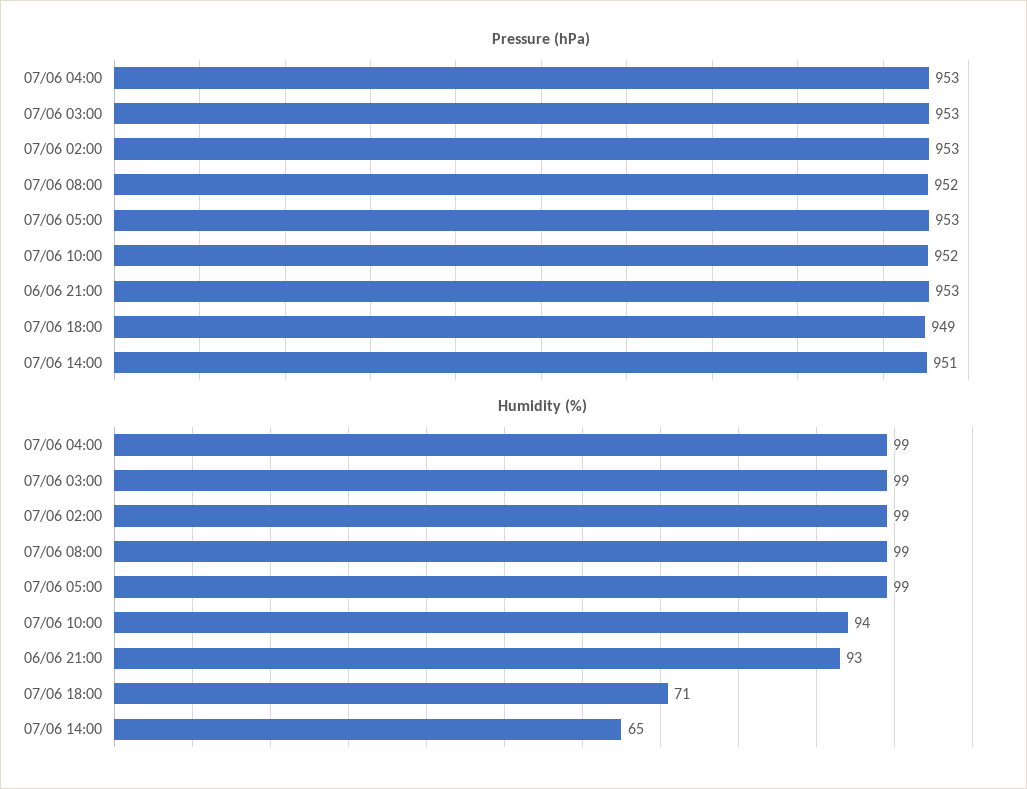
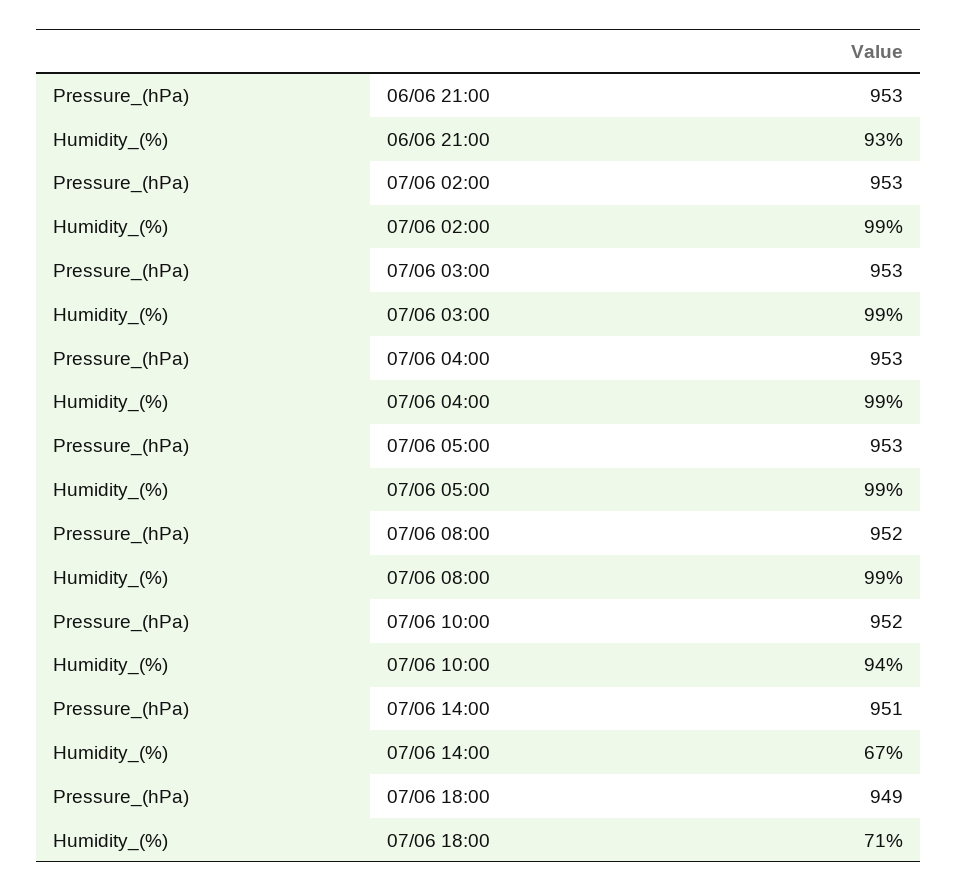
  {
    "Pressure (hPa)": {
      "07/06 04:00": 953,
      "07/06 03:00": 953,
      "07/06 02:00": 953,
      "07/06 08:00": 952,
      "07/06 05:00": 953,
      "07/06 10:00": 952,
      "06/06 21:00": 953,
      "07/06 18:00": 949,
      "07/06 14:00": 951
    },
    "Humidity (%)": {
      "07/06 04:00": 99,
      "07/06 03:00": 99,
      "07/06 02:00": 99,
      "07/06 08:00": 99,
      "07/06 05:00": 99,
      "07/06 10:00": 94,
      "06/06 21:00": 93,
      "07/06 18:00": 71,
-     "07/06 14:00": 65
+     "07/06 14:00": 67
    }
  }

